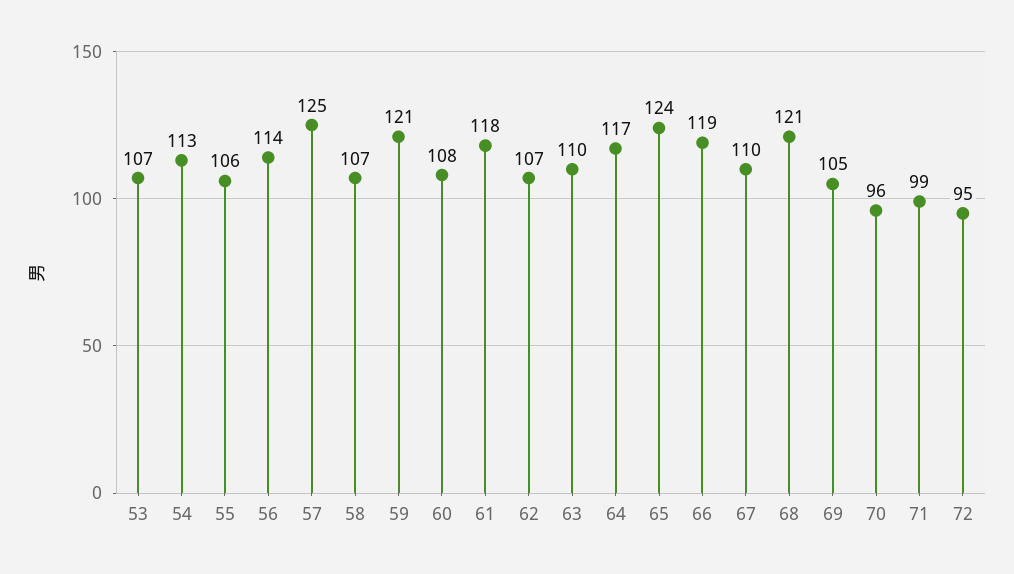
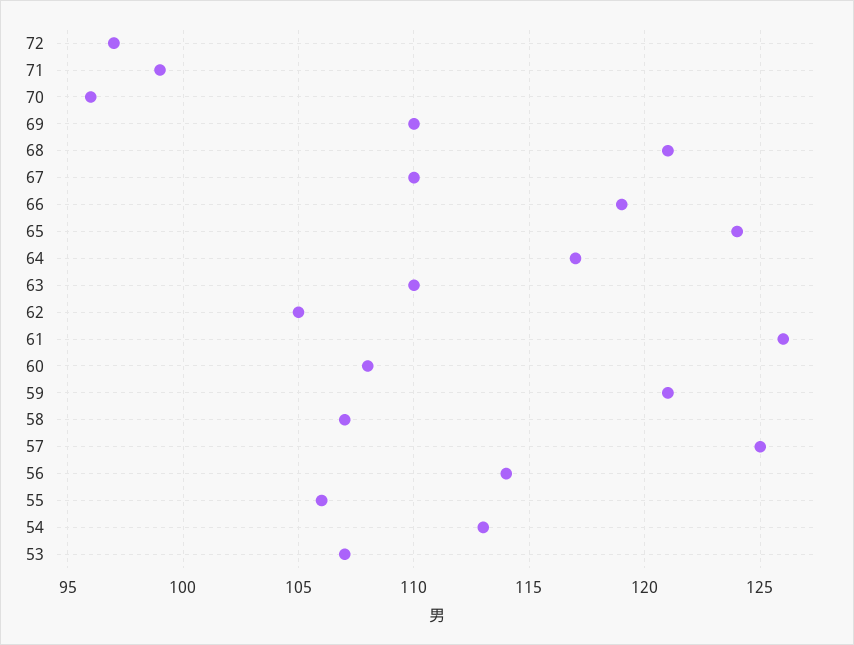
  {
    "53": 107,
    "54": 113,
    "55": 106,
    "56": 114,
    "57": 125,
    "58": 107,
    "59": 121,
    "60": 108,
-   "61": 118,
+   "61": 126,
-   "62": 107,
+   "62": 105,
    "63": 110,
    "64": 117,
    "65": 124,
    "66": 119,
    "67": 110,
    "68": 121,
-   "69": 105,
+   "69": 110,
    "70": 96,
    "71": 99,
-   "72": 95
+   "72": 97
  }

